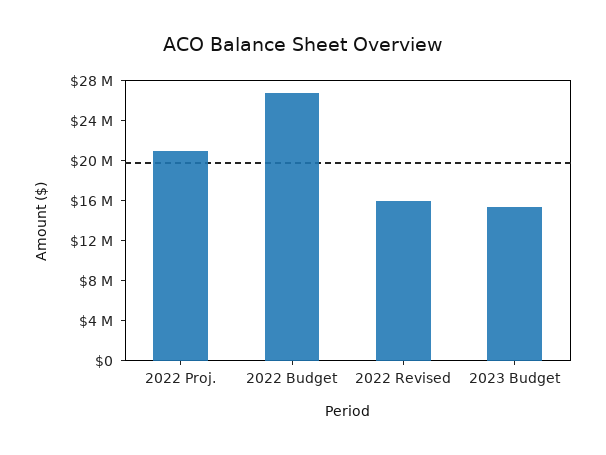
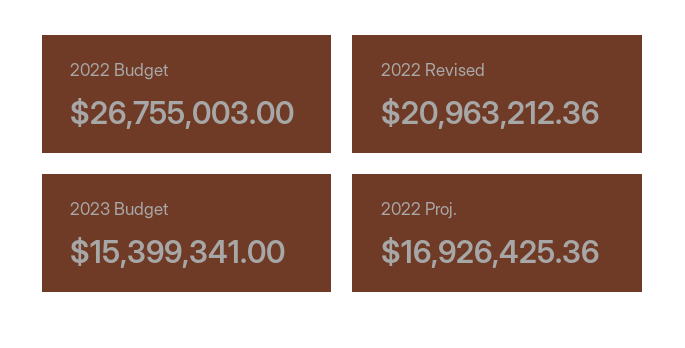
  {
-   "2022 Proj.": 21000000,
+   "2022 Proj.": 16926425.36,
    "2022 Budget": 26755003,
-   "2022 Revised": 16000000,
+   "2022 Revised": 20963212.36,
    "2023 Budget": 15399341
  }

